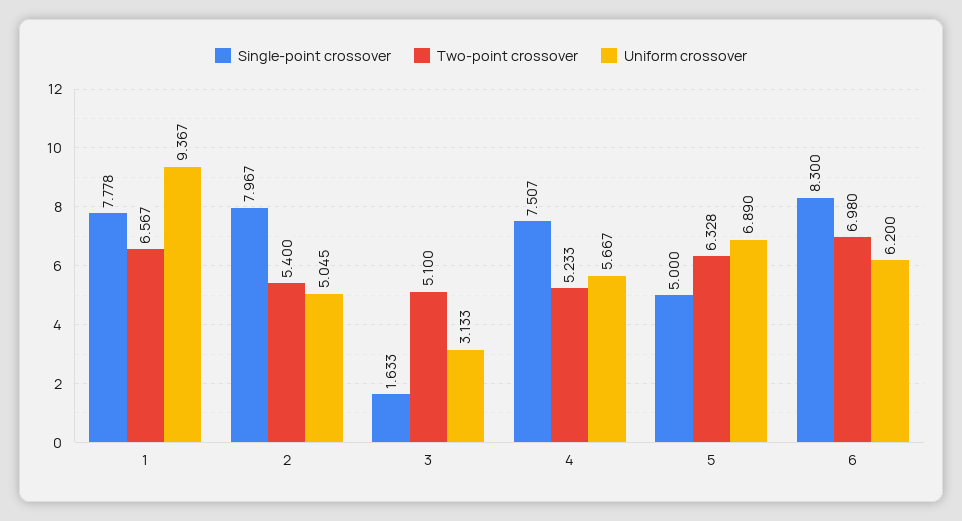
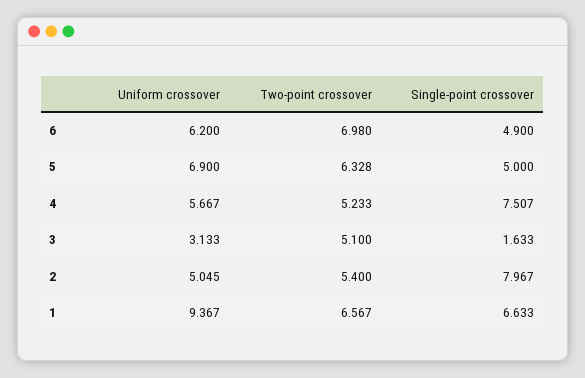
  {
    "Single-point crossover": {
-     "1": 7.778,
+     "1": 6.633,
      "2": 7.967,
      "3": 1.633,
      "4": 7.507,
      "5": 5,
-     "6": 8.3
+     "6": 4.9
    },
    "Two-point crossover": {
      "1": 6.567,
      "2": 5.4,
      "3": 5.1,
      "4": 5.233,
      "5": 6.328,
      "6": 6.98
    },
    "Uniform crossover": {
      "1": 9.367,
      "2": 5.045,
      "3": 3.133,
      "4": 5.667,
-     "5": 6.89,
+     "5": 6.9,
      "6": 6.2
    }
  }

